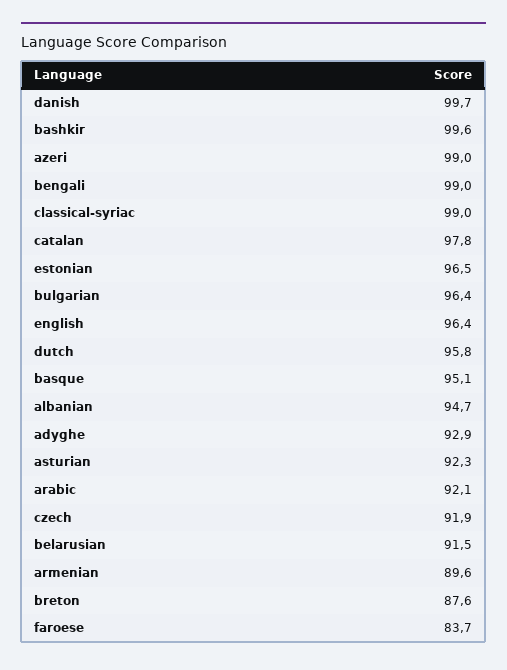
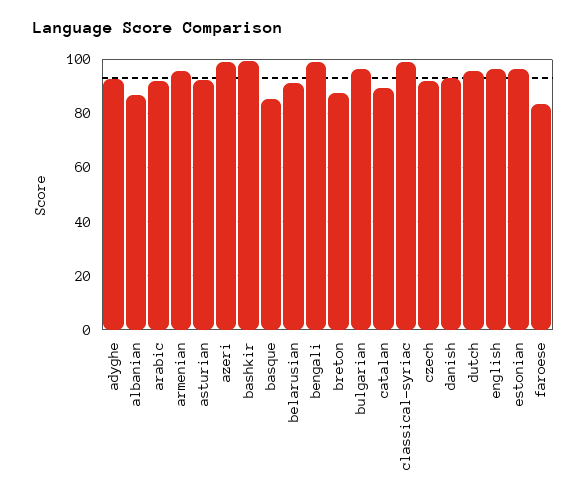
  {
-   "danish": 99.7,
+   "danish": 92.5,
    "bashkir": 99.6,
    "azeri": 99,
    "bengali": 99,
    "classical-syriac": 99,
-   "catalan": 97.8,
+   "catalan": 90,
    "estonian": 96.5,
    "bulgarian": 96.4,
    "english": 96.4,
    "dutch": 95.8,
-   "basque": 95.1,
+   "basque": 85,
-   "albanian": 94.7,
+   "albanian": 87.5,
    "adyghe": 92.9,
    "asturian": 92.3,
    "arabic": 92.1,
    "czech": 91.9,
    "belarusian": 91.5,
-   "armenian": 89.6,
+   "armenian": 95,
    "breton": 87.6,
    "faroese": 83.7
  }

